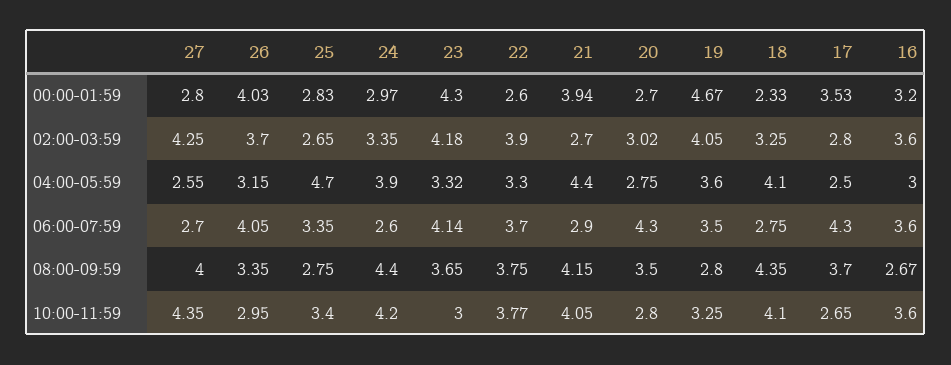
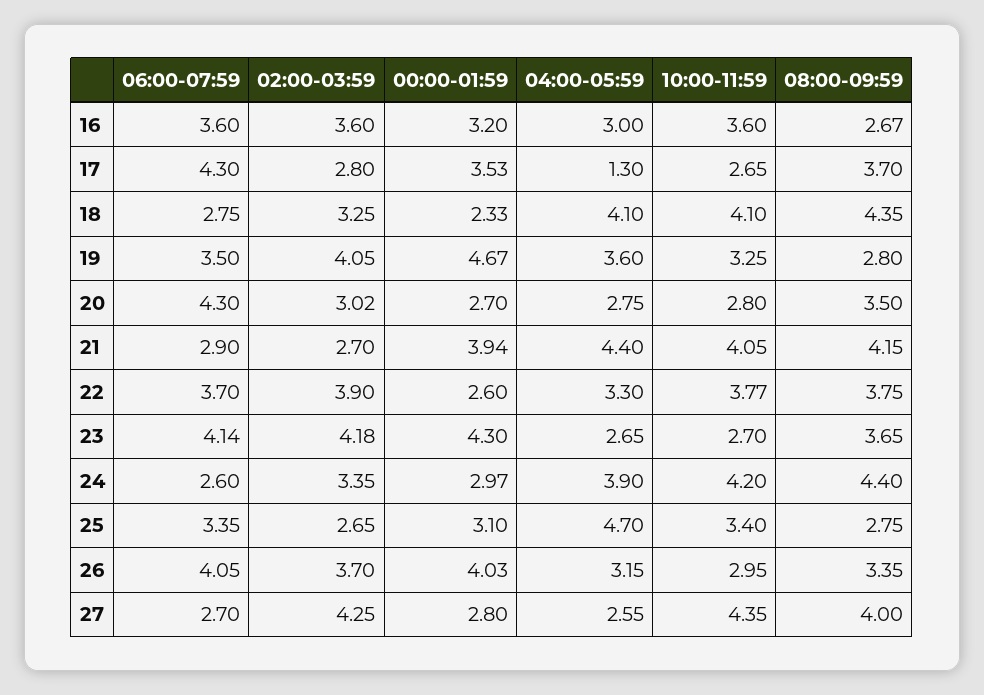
  {
    "27": {
      "00:00-01:59": 2.8,
      "02:00-03:59": 4.25,
      "04:00-05:59": 2.55,
      "06:00-07:59": 2.7,
      "08:00-09:59": 4,
      "10:00-11:59": 4.35
    },
    "26": {
      "00:00-01:59": 4.03,
      "02:00-03:59": 3.7,
      "04:00-05:59": 3.15,
      "06:00-07:59": 4.05,
      "08:00-09:59": 3.35,
      "10:00-11:59": 2.95
    },
    "25": {
-     "00:00-01:59": 2.83,
+     "00:00-01:59": 3.1,
      "02:00-03:59": 2.65,
      "04:00-05:59": 4.7,
      "06:00-07:59": 3.35,
      "08:00-09:59": 2.75,
      "10:00-11:59": 3.4
    },
    "24": {
      "00:00-01:59": 2.97,
      "02:00-03:59": 3.35,
      "04:00-05:59": 3.9,
      "06:00-07:59": 2.6,
      "08:00-09:59": 4.4,
      "10:00-11:59": 4.2
    },
    "23": {
      "00:00-01:59": 4.3,
      "02:00-03:59": 4.18,
-     "04:00-05:59": 3.32,
+     "04:00-05:59": 2.65,
      "06:00-07:59": 4.14,
      "08:00-09:59": 3.65,
-     "10:00-11:59": 3
+     "10:00-11:59": 2.7
    },
    "22": {
      "00:00-01:59": 2.6,
      "02:00-03:59": 3.9,
      "04:00-05:59": 3.3,
      "06:00-07:59": 3.7,
      "08:00-09:59": 3.75,
      "10:00-11:59": 3.77
    },
    "21": {
      "00:00-01:59": 3.94,
      "02:00-03:59": 2.7,
      "04:00-05:59": 4.4,
      "06:00-07:59": 2.9,
      "08:00-09:59": 4.15,
      "10:00-11:59": 4.05
    },
    "20": {
      "00:00-01:59": 2.7,
      "02:00-03:59": 3.02,
      "04:00-05:59": 2.75,
      "06:00-07:59": 4.3,
      "08:00-09:59": 3.5,
      "10:00-11:59": 2.8
    },
    "19": {
      "00:00-01:59": 4.67,
      "02:00-03:59": 4.05,
      "04:00-05:59": 3.6,
      "06:00-07:59": 3.5,
      "08:00-09:59": 2.8,
      "10:00-11:59": 3.25
    },
    "18": {
      "00:00-01:59": 2.33,
      "02:00-03:59": 3.25,
      "04:00-05:59": 4.1,
      "06:00-07:59": 2.75,
      "08:00-09:59": 4.35,
      "10:00-11:59": 4.1
    },
    "17": {
      "00:00-01:59": 3.53,
      "02:00-03:59": 2.8,
-     "04:00-05:59": 2.5,
+     "04:00-05:59": 1.3,
      "06:00-07:59": 4.3,
      "08:00-09:59": 3.7,
      "10:00-11:59": 2.65
    },
    "16": {
      "00:00-01:59": 3.2,
      "02:00-03:59": 3.6,
      "04:00-05:59": 3,
      "06:00-07:59": 3.6,
      "08:00-09:59": 2.67,
      "10:00-11:59": 3.6
    }
  }

